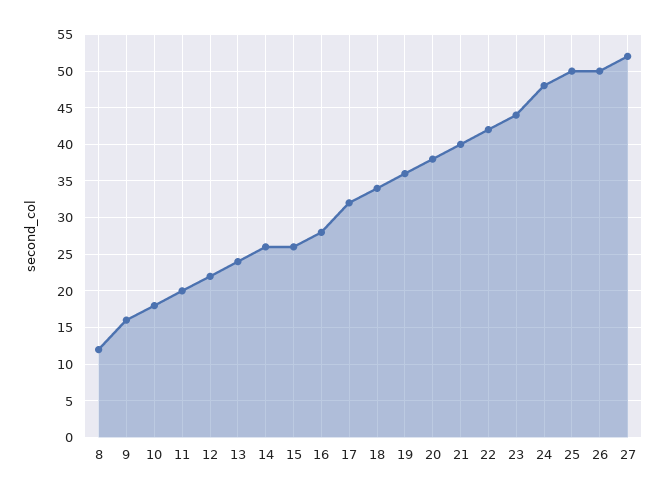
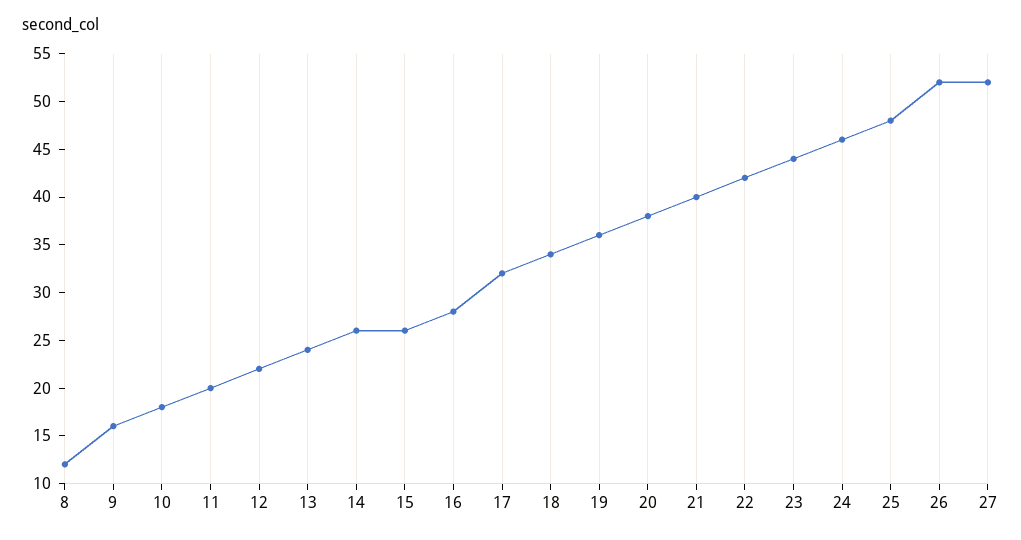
  {
    "8": 12,
    "9": 16,
    "10": 18,
    "11": 20,
    "12": 22,
    "13": 24,
    "14": 26,
    "15": 26,
    "16": 28,
    "17": 32,
    "18": 34,
    "19": 36,
    "20": 38,
    "21": 40,
    "22": 42,
    "23": 44,
-   "24": 48,
+   "24": 46,
-   "25": 50,
+   "25": 48,
-   "26": 50,
+   "26": 52,
    "27": 52
  }

